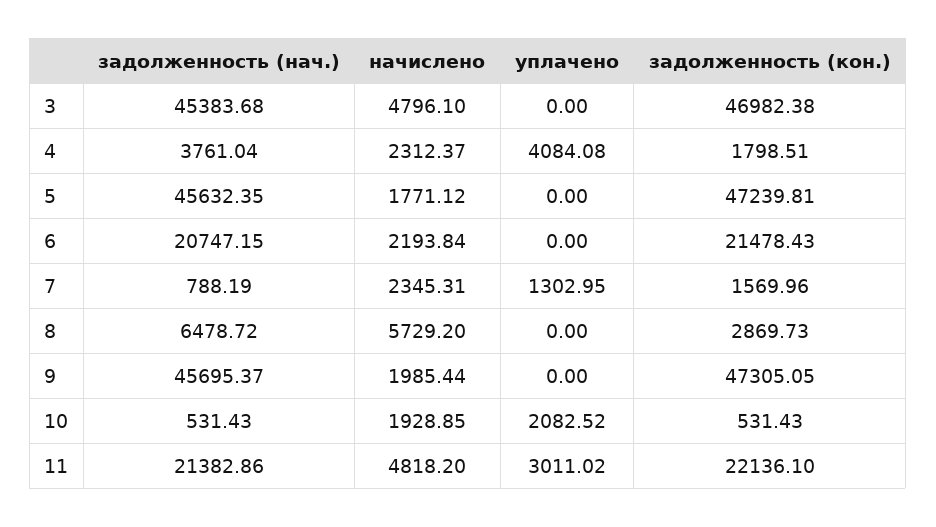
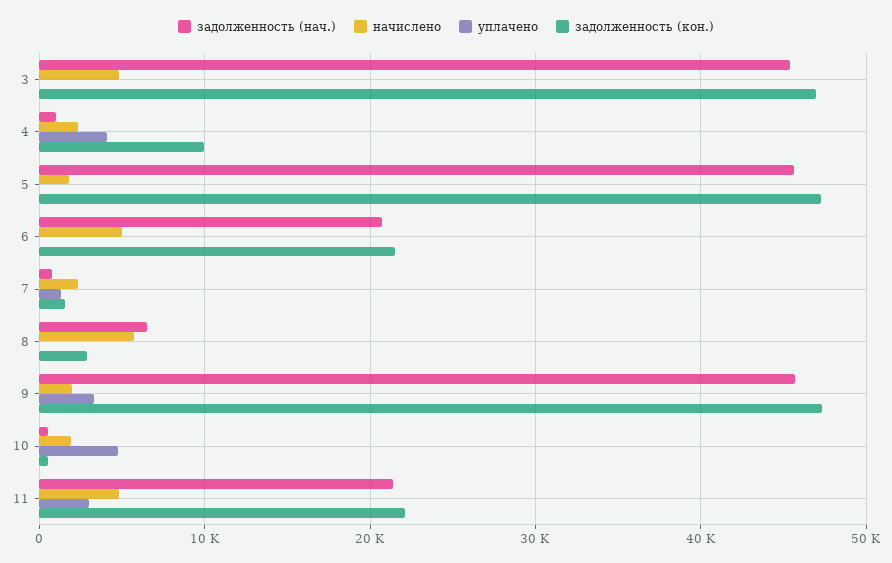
  {
    "задолженность (нач.)": {
      "3": 45383.68,
-     "4": 3761.04,
+     "4": 1000,
      "5": 45632.35,
      "6": 20747.15,
      "7": 788.19,
      "8": 6478.72,
      "9": 45695.37,
      "10": 531.43,
      "11": 21382.86
    },
    "начислено": {
      "3": 4796.1,
      "4": 2312.37,
      "5": 1771.12,
-     "6": 2193.84,
+     "6": 5000,
      "7": 2345.31,
      "8": 5729.2,
      "9": 1985.44,
      "10": 1928.85,
      "11": 4818.2
    },
    "уплачено": {
      "3": 0,
      "4": 4084.08,
      "5": 0,
      "6": 0,
      "7": 1302.95,
      "8": 0,
-     "9": 0,
+     "9": 3000,
-     "10": 2082.52,
+     "10": 5000,
      "11": 3011.02
    },
    "задолженность (кон.)": {
      "3": 46982.38,
-     "4": 1798.51,
+     "4": 10000,
      "5": 47239.81,
      "6": 21478.43,
      "7": 1569.96,
      "8": 2869.73,
      "9": 47305.05,
      "10": 531.43,
      "11": 22136.1
    }
  }

